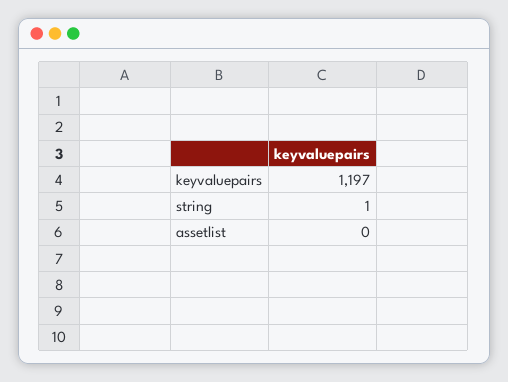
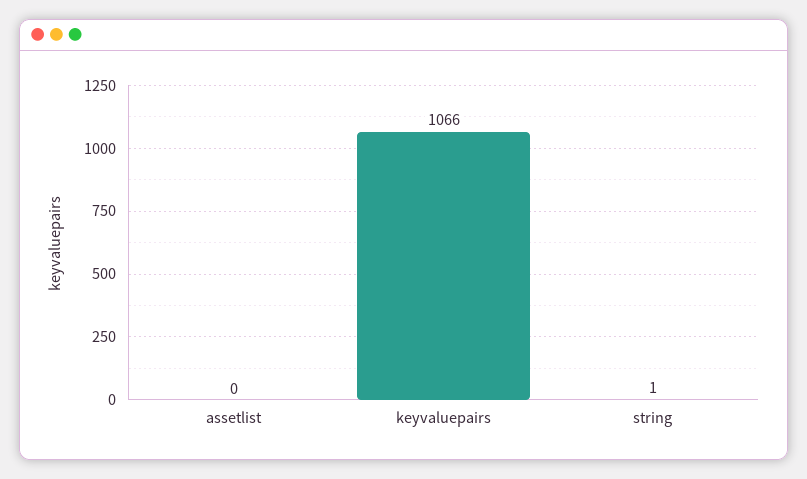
  {
-   "keyvaluepairs": 1197,
+   "keyvaluepairs": 1066,
    "string": 1,
    "assetlist": 0
  }

